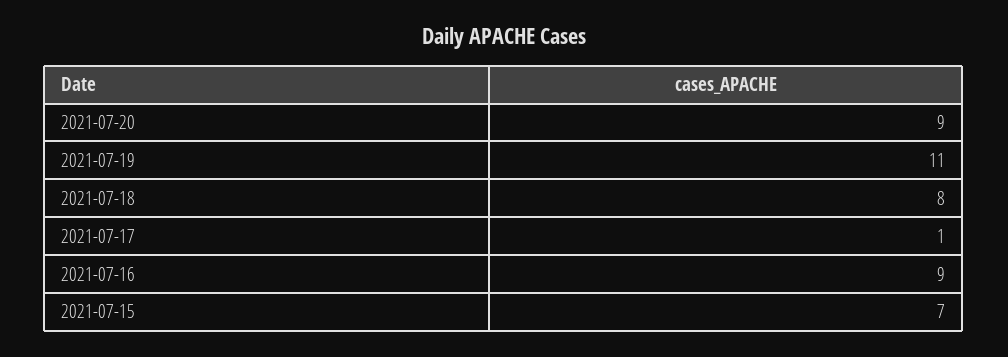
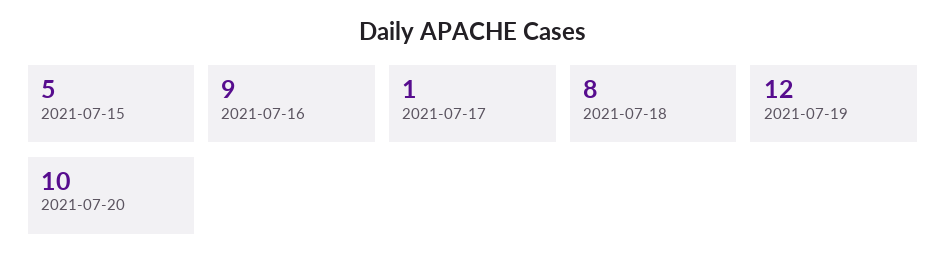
  {
-   "2021-07-20": 9,
+   "2021-07-20": 10,
-   "2021-07-19": 11,
+   "2021-07-19": 12,
    "2021-07-18": 8,
    "2021-07-17": 1,
    "2021-07-16": 9,
-   "2021-07-15": 7
+   "2021-07-15": 5
  }

